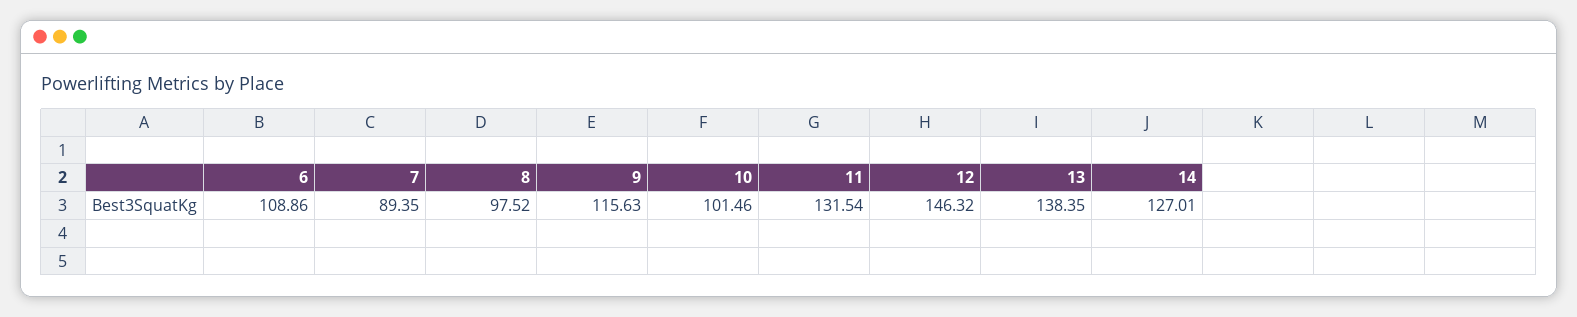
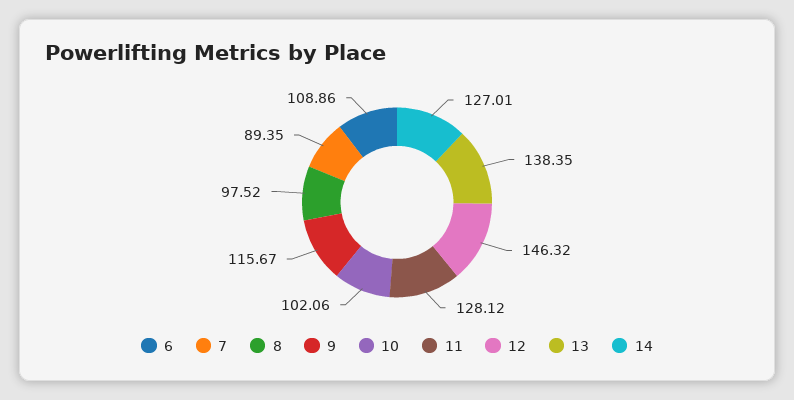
  {
    "6": 108.86,
    "7": 89.35,
    "8": 97.52,
-   "9": 115.63,
+   "9": 115.67,
-   "10": 101.46,
+   "10": 102.06,
-   "11": 131.54,
+   "11": 128.12,
    "12": 146.32,
    "13": 138.35,
    "14": 127.01
  }

